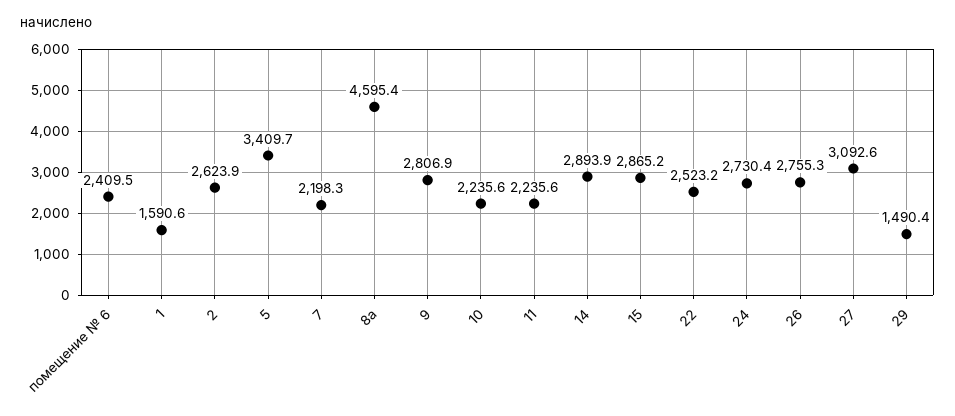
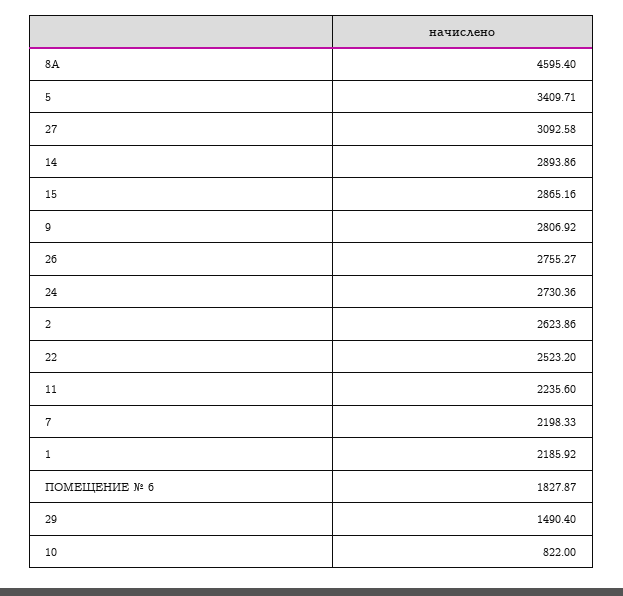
  {
-   "помещение № 6": 2409.5,
+   "помещение № 6": 1827.87,
-   "1": 1590.6,
+   "1": 2185.92,
    "2": 2623.86,
    "5": 3409.71,
    "7": 2198.33,
    "8а": 4595.4,
    "9": 2806.92,
-   "10": 2235.6,
+   "10": 822,
    "11": 2235.6,
    "14": 2893.86,
    "15": 2865.16,
    "22": 2523.2,
    "24": 2730.36,
    "26": 2755.27,
    "27": 3092.58,
    "29": 1490.4
  }

